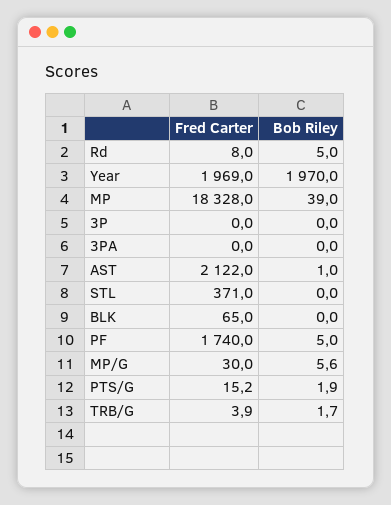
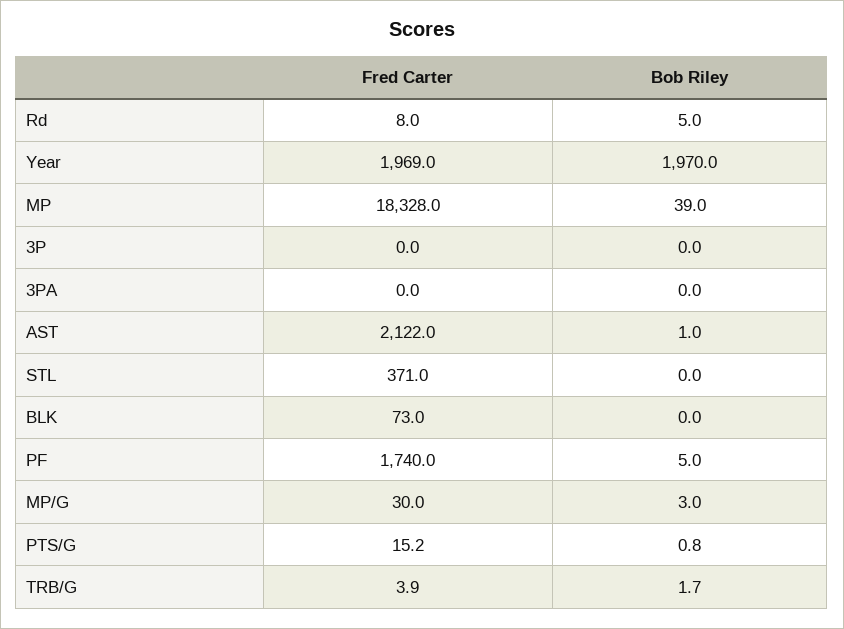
  {
    "Fred Carter": {
      "Rd": 8,
      "Year": 1969,
      "MP": 18328,
      "3P": 0,
      "3PA": 0,
      "AST": 2122,
      "STL": 371,
-     "BLK": 65,
+     "BLK": 73,
      "PF": 1740,
      "MP/G": 30,
      "PTS/G": 15.2,
      "TRB/G": 3.9
    },
    "Bob Riley": {
      "Rd": 5,
      "Year": 1970,
      "MP": 39,
      "3P": 0,
      "3PA": 0,
      "AST": 1,
      "STL": 0,
      "BLK": 0,
      "PF": 5,
-     "MP/G": 5.6,
+     "MP/G": 3,
-     "PTS/G": 1.9,
+     "PTS/G": 0.8,
      "TRB/G": 1.7
    }
  }

